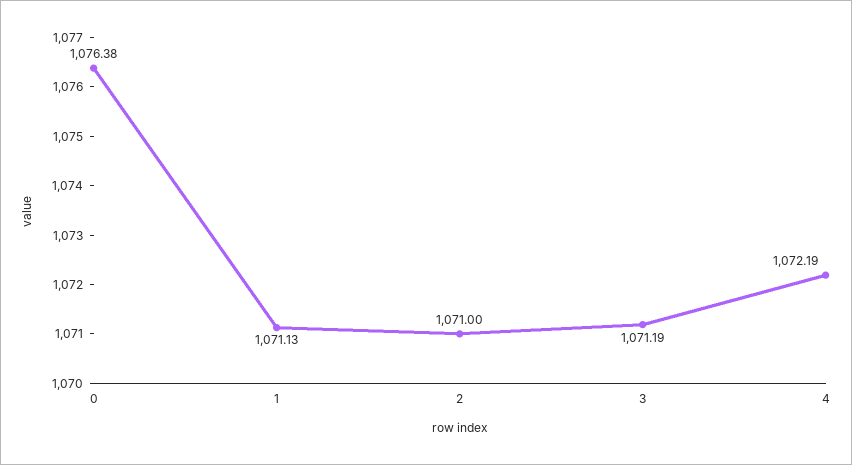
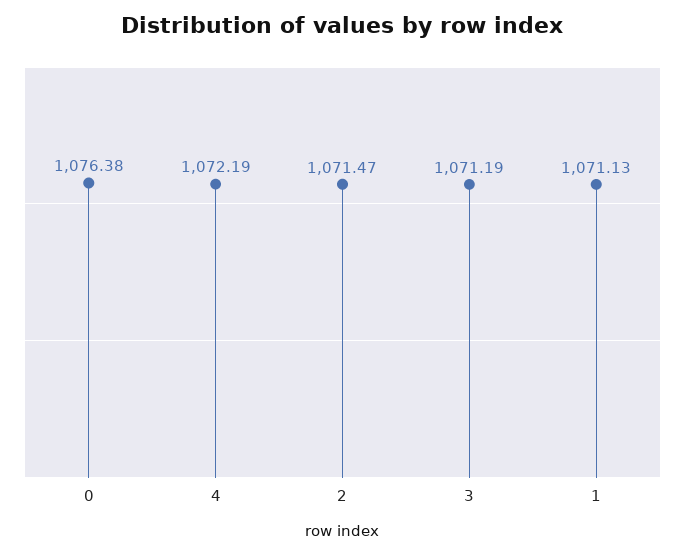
  {
    "0": 1076.38,
    "1": 1071.13,
-   "2": 1071,
+   "2": 1071.47,
    "3": 1071.19,
    "4": 1072.19
  }

